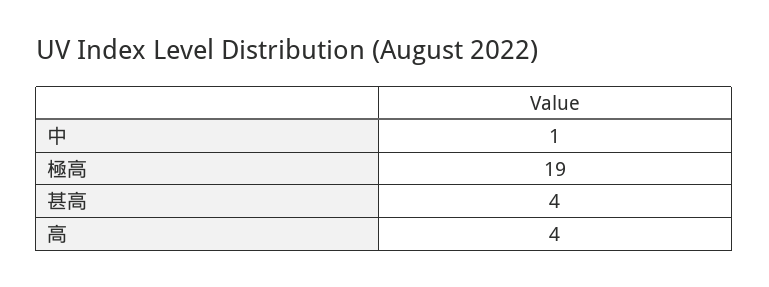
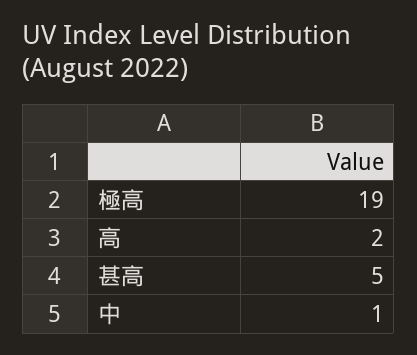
  {
    "中": 1,
    "極高": 19,
-   "甚高": 4,
+   "甚高": 5,
-   "高": 4
+   "高": 2
  }

